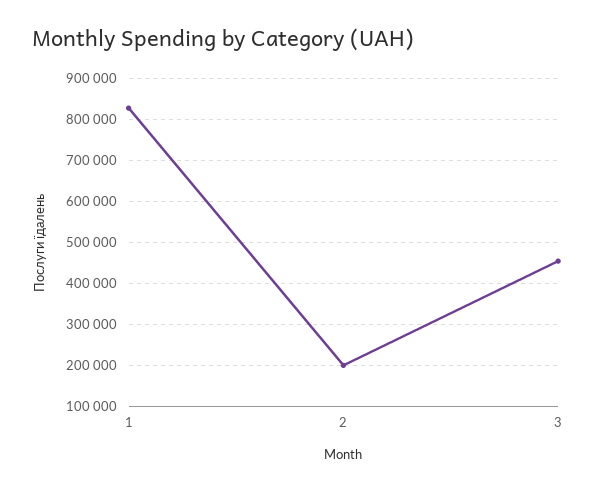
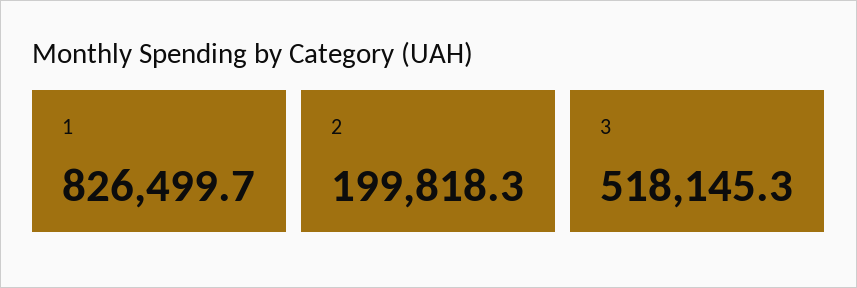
  {
    "1": 826499.7,
    "2": 199818.3,
-   "3": 460000
+   "3": 518145.3
  }

